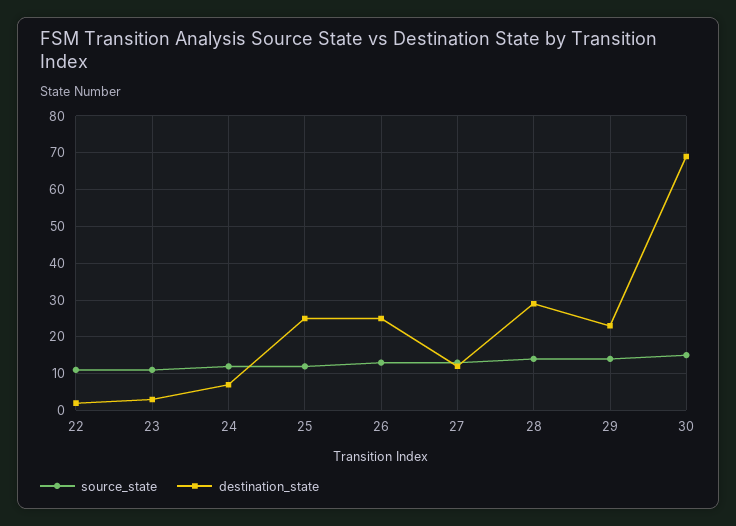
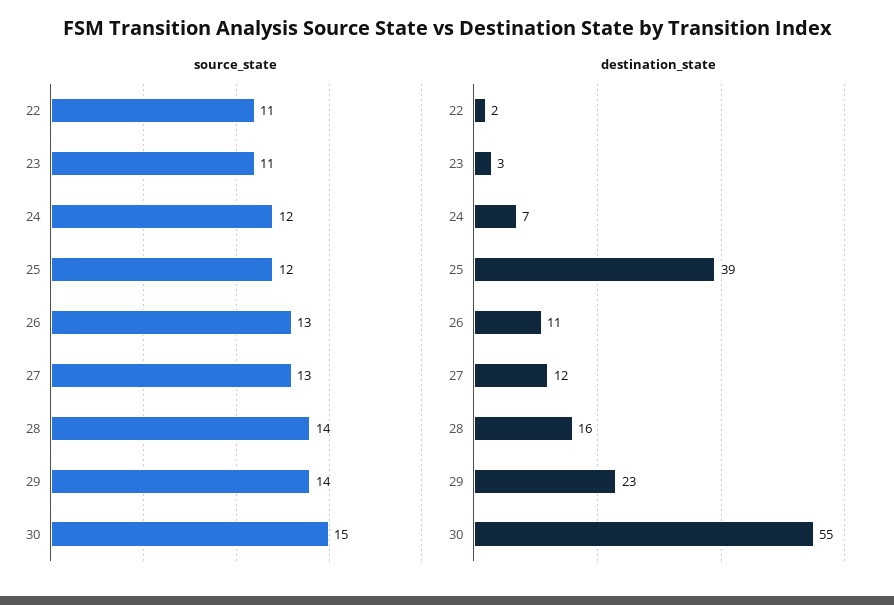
  {
    "source_state": {
      "22": 11,
      "23": 11,
      "24": 12,
      "25": 12,
      "26": 13,
      "27": 13,
      "28": 14,
      "29": 14,
      "30": 15
    },
    "destination_state": {
      "22": 2,
      "23": 3,
      "24": 7,
-     "25": 25,
+     "25": 39,
-     "26": 25,
+     "26": 11,
      "27": 12,
-     "28": 30,
+     "28": 16,
      "29": 23,
-     "30": 70
+     "30": 55
    }
  }

